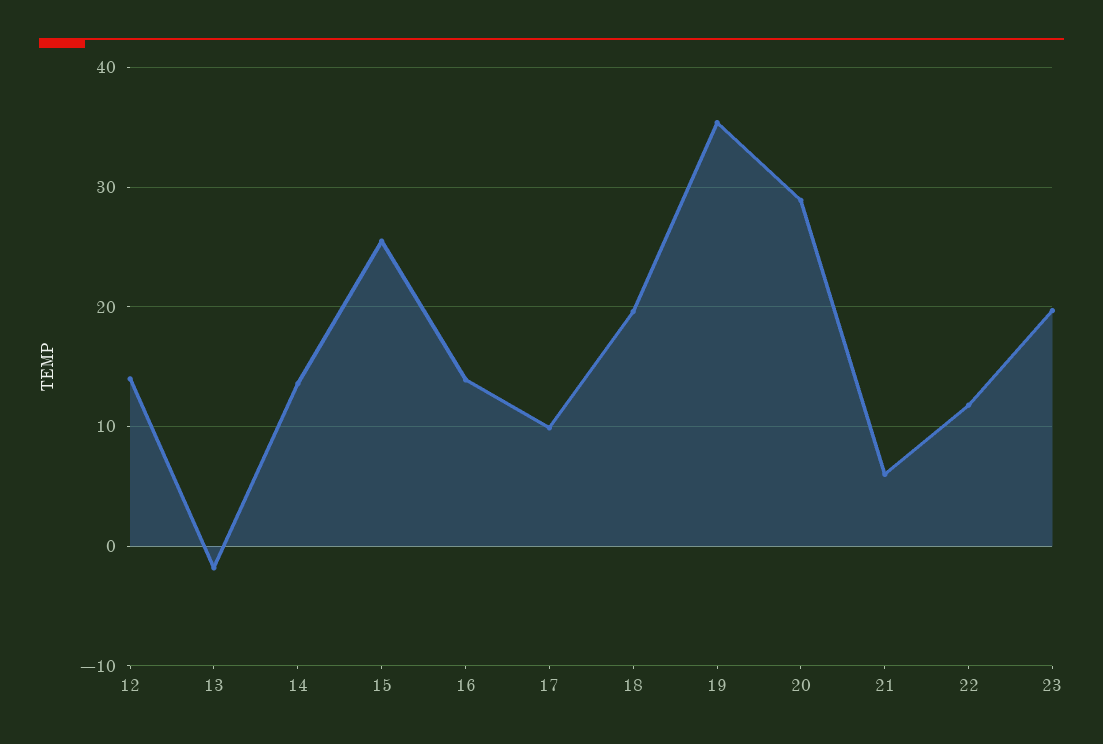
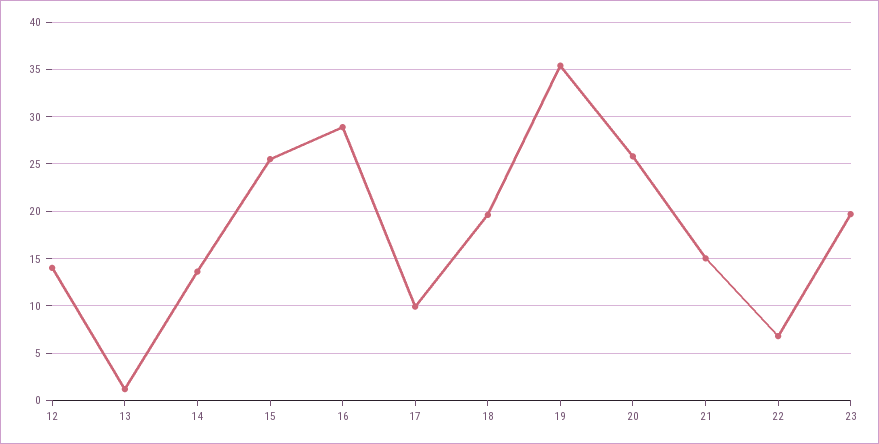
  {
    "12": 14,
-   "13": -2,
+   "13": 1,
    "14": 14,
    "15": 26,
-   "16": 14,
+   "16": 29,
    "17": 10,
    "18": 20,
    "19": 35,
-   "20": 29,
+   "20": 26,
-   "21": 6,
+   "21": 15,
-   "22": 12,
+   "22": 7,
    "23": 20
  }

